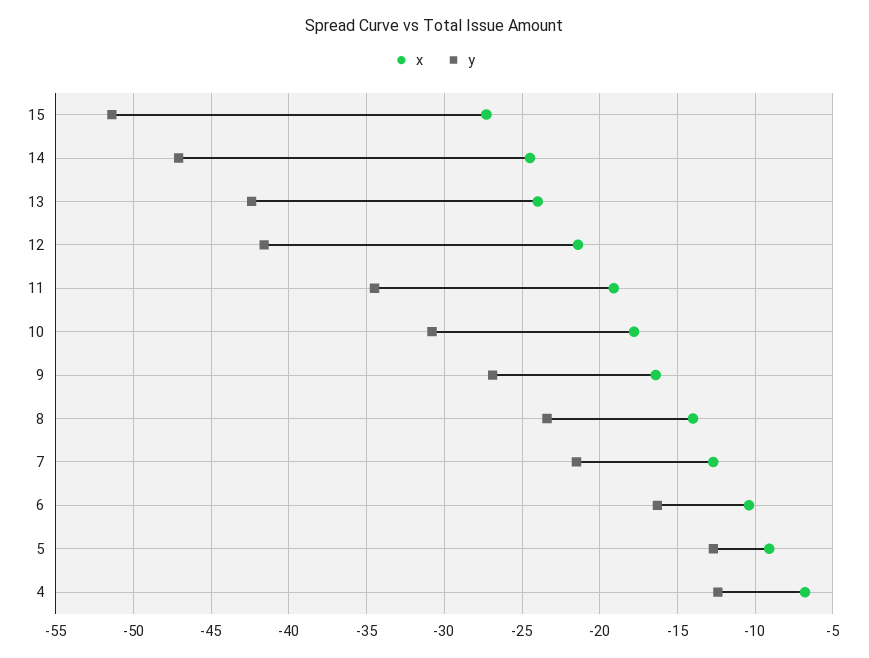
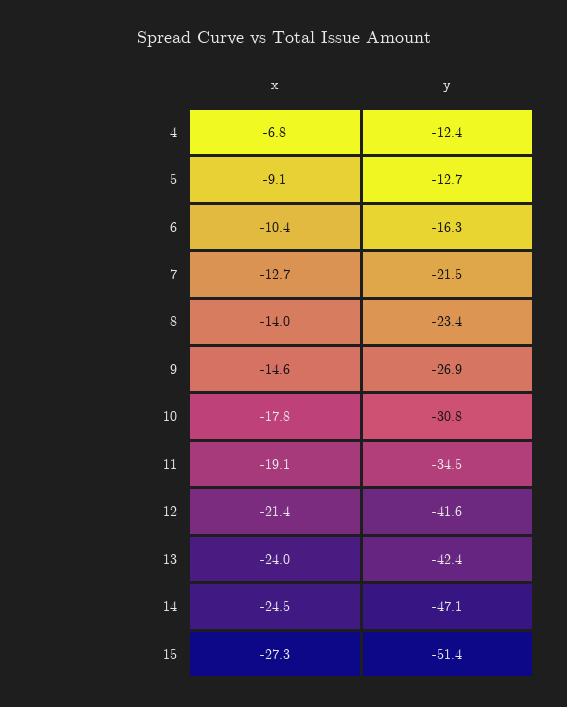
  {
    "x": {
      "15": -27.3,
      "14": -24.5,
      "13": -24,
      "12": -21.4,
      "11": -19.1,
      "10": -17.8,
-     "9": -16.5,
+     "9": -14.6,
      "8": -14,
      "7": -12.7,
      "6": -10.4,
      "5": -9.1,
      "4": -6.8
    },
    "y": {
      "15": -51.4,
      "14": -47.1,
      "13": -42.4,
      "12": -41.6,
      "11": -34.5,
      "10": -30.8,
      "9": -26.9,
      "8": -23.4,
      "7": -21.5,
      "6": -16.3,
      "5": -12.7,
      "4": -12.4
    }
  }

